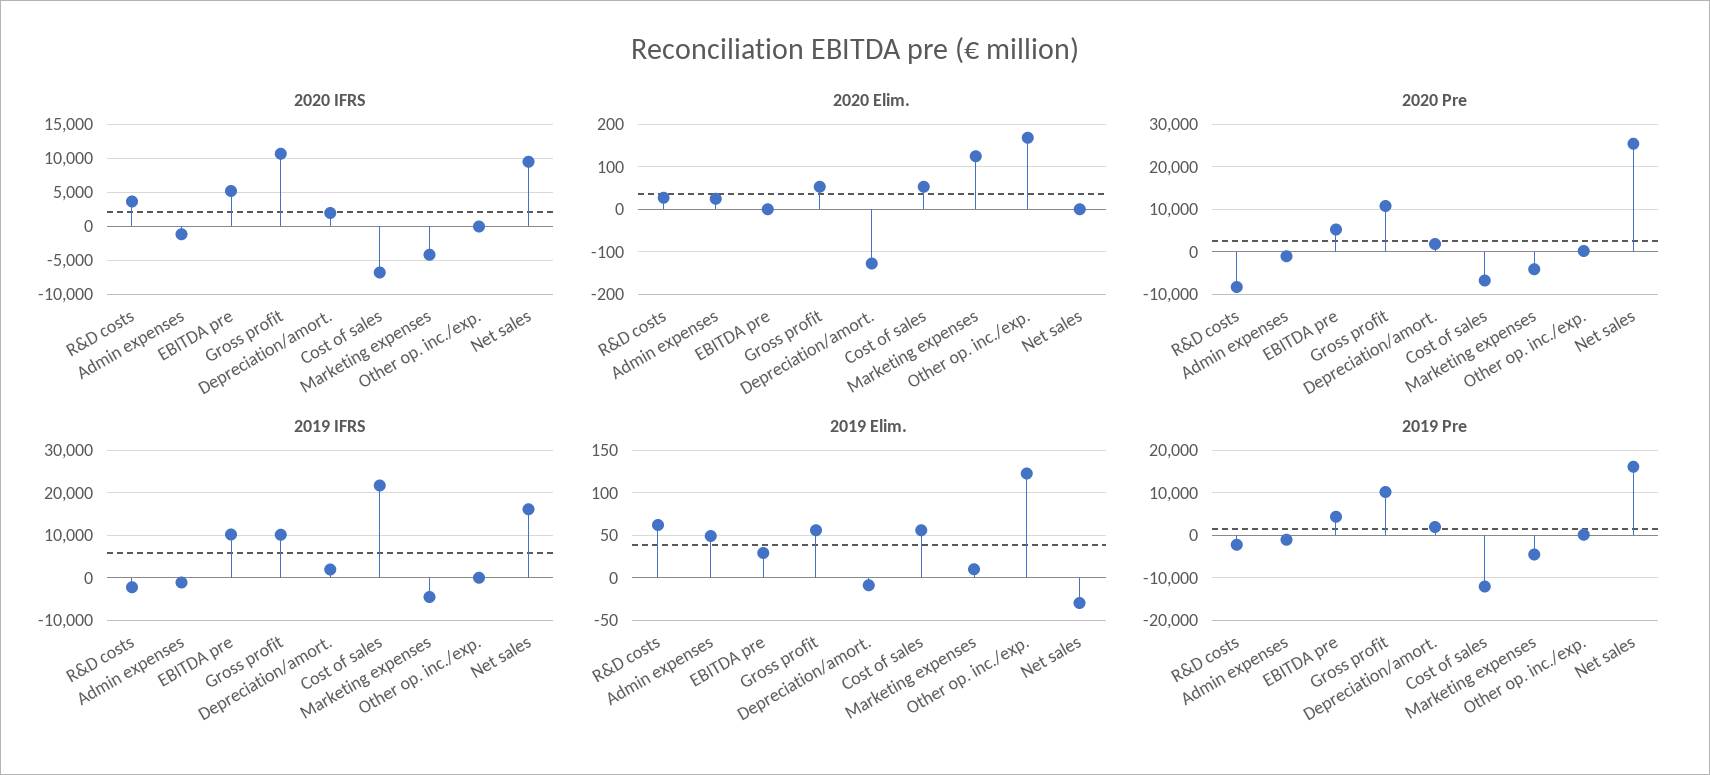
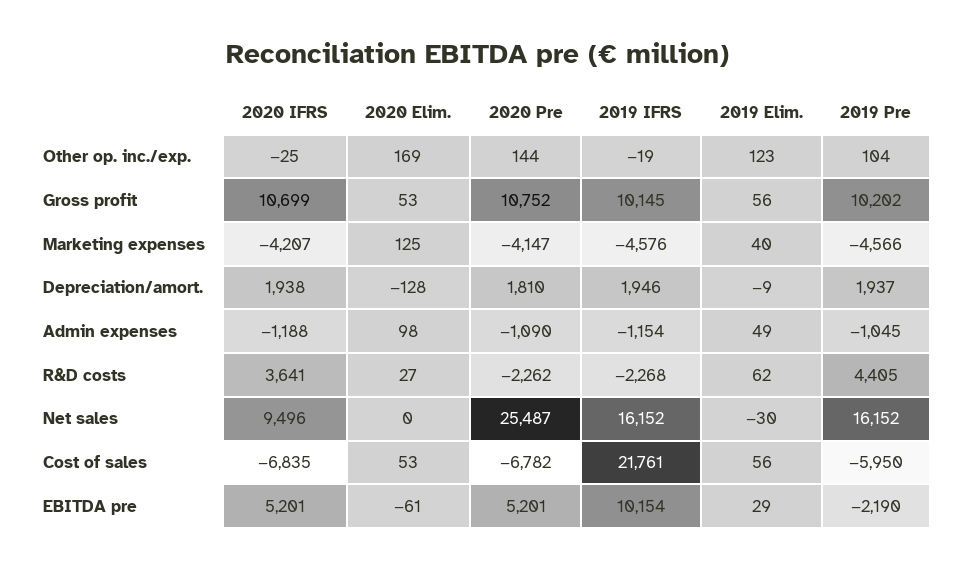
  {
    "2020 IFRS": {
      "R&D costs": 3641,
      "Admin expenses": -1188,
      "EBITDA pre": 5201,
      "Gross profit": 10699,
      "Depreciation/amort.": 1938,
      "Cost of sales": -6835,
      "Marketing expenses": -4207,
      "Other op. inc./exp.": -25,
      "Net sales": 9496
    },
    "2020 Elim.": {
      "R&D costs": 27,
-     "Admin expenses": 20,
+     "Admin expenses": 98,
-     "EBITDA pre": 0,
+     "EBITDA pre": -61,
      "Gross profit": 53,
      "Depreciation/amort.": -128,
      "Cost of sales": 53,
      "Marketing expenses": 125,
      "Other op. inc./exp.": 169,
      "Net sales": 0
    },
    "2020 Pre": {
-     "R&D costs": -8000,
+     "R&D costs": -2262,
      "Admin expenses": -1090,
      "EBITDA pre": 5201,
      "Gross profit": 10752,
      "Depreciation/amort.": 1810,
      "Cost of sales": -6782,
      "Marketing expenses": -4147,
      "Other op. inc./exp.": 144,
      "Net sales": 25487
    },
    "2019 IFRS": {
      "R&D costs": -2268,
      "Admin expenses": -1154,
      "EBITDA pre": 10154,
      "Gross profit": 10145,
      "Depreciation/amort.": 1946,
      "Cost of sales": 21761,
      "Marketing expenses": -4576,
      "Other op. inc./exp.": -19,
      "Net sales": 16152
    },
    "2019 Elim.": {
      "R&D costs": 62,
      "Admin expenses": 49,
      "EBITDA pre": 29,
      "Gross profit": 56,
      "Depreciation/amort.": -9,
      "Cost of sales": 56,
-     "Marketing expenses": 10,
+     "Marketing expenses": 40,
      "Other op. inc./exp.": 123,
      "Net sales": -30
    },
    "2019 Pre": {
-     "R&D costs": -2000,
+     "R&D costs": 4405,
      "Admin expenses": -1045,
-     "EBITDA pre": 4000,
+     "EBITDA pre": -2190,
      "Gross profit": 10202,
      "Depreciation/amort.": 1937,
-     "Cost of sales": -12000,
+     "Cost of sales": -5950,
      "Marketing expenses": -4566,
      "Other op. inc./exp.": 104,
      "Net sales": 16152
    }
  }

